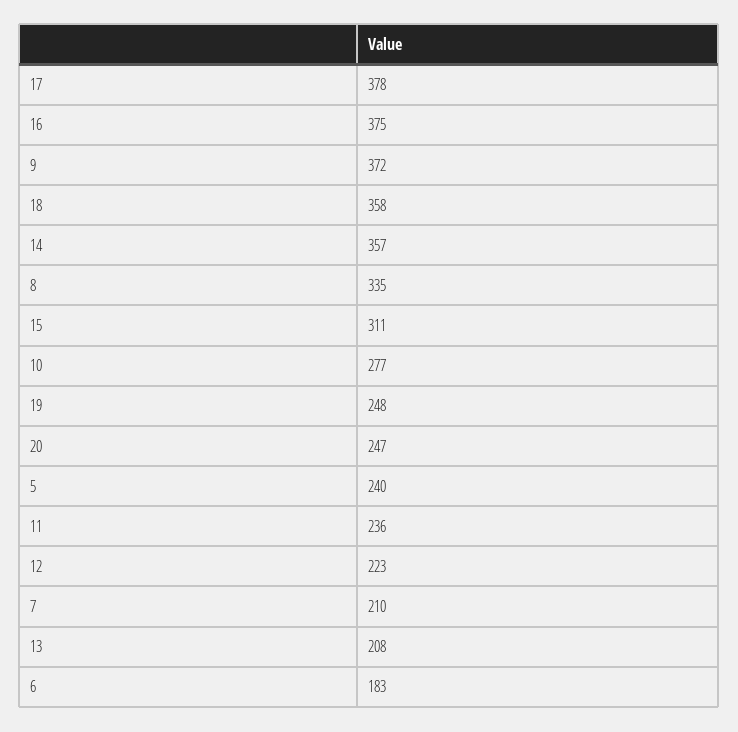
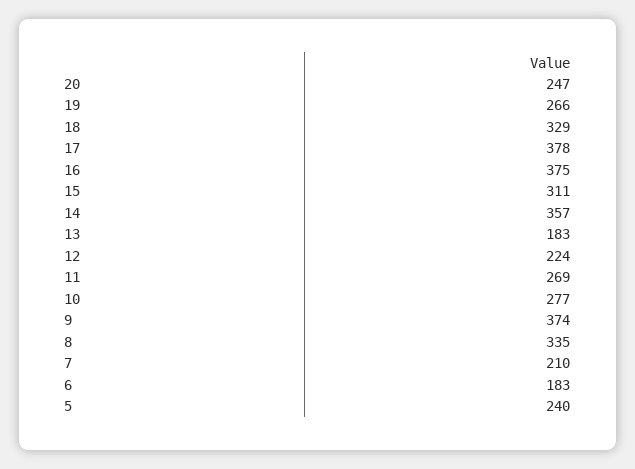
  {
    "17": 378,
    "16": 375,
-   "9": 372,
+   "9": 374,
-   "18": 358,
+   "18": 329,
    "14": 357,
    "8": 335,
    "15": 311,
    "10": 277,
-   "19": 248,
+   "19": 266,
    "20": 247,
    "5": 240,
-   "11": 236,
+   "11": 269,
-   "12": 223,
+   "12": 224,
    "7": 210,
-   "13": 208,
+   "13": 183,
    "6": 183
  }

